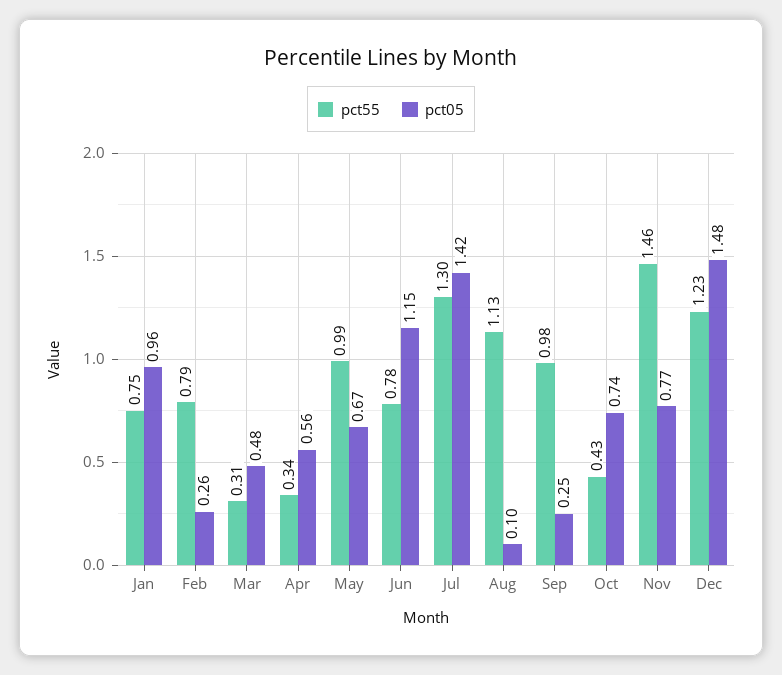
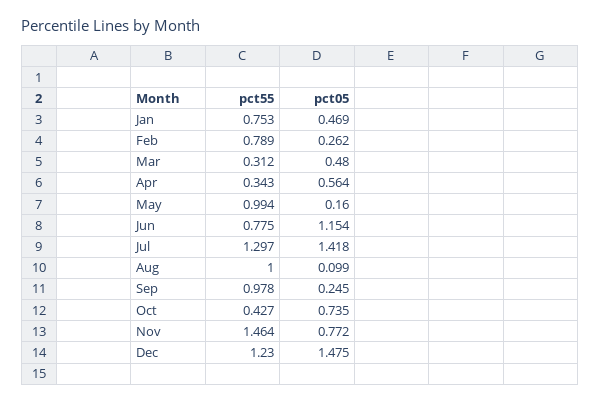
  {
    "pct55": {
      "Jan": 0.753,
      "Feb": 0.789,
      "Mar": 0.312,
      "Apr": 0.343,
      "May": 0.994,
      "Jun": 0.775,
      "Jul": 1.297,
-     "Aug": 1.13,
+     "Aug": 1,
      "Sep": 0.978,
      "Oct": 0.427,
      "Nov": 1.464,
      "Dec": 1.23
    },
    "pct05": {
-     "Jan": 0.96,
+     "Jan": 0.469,
      "Feb": 0.262,
      "Mar": 0.48,
      "Apr": 0.564,
-     "May": 0.67,
+     "May": 0.16,
      "Jun": 1.154,
      "Jul": 1.418,
      "Aug": 0.099,
      "Sep": 0.245,
      "Oct": 0.735,
      "Nov": 0.772,
      "Dec": 1.475
    }
  }

